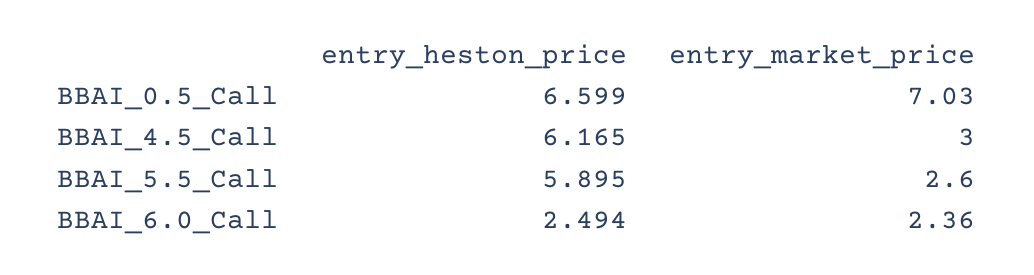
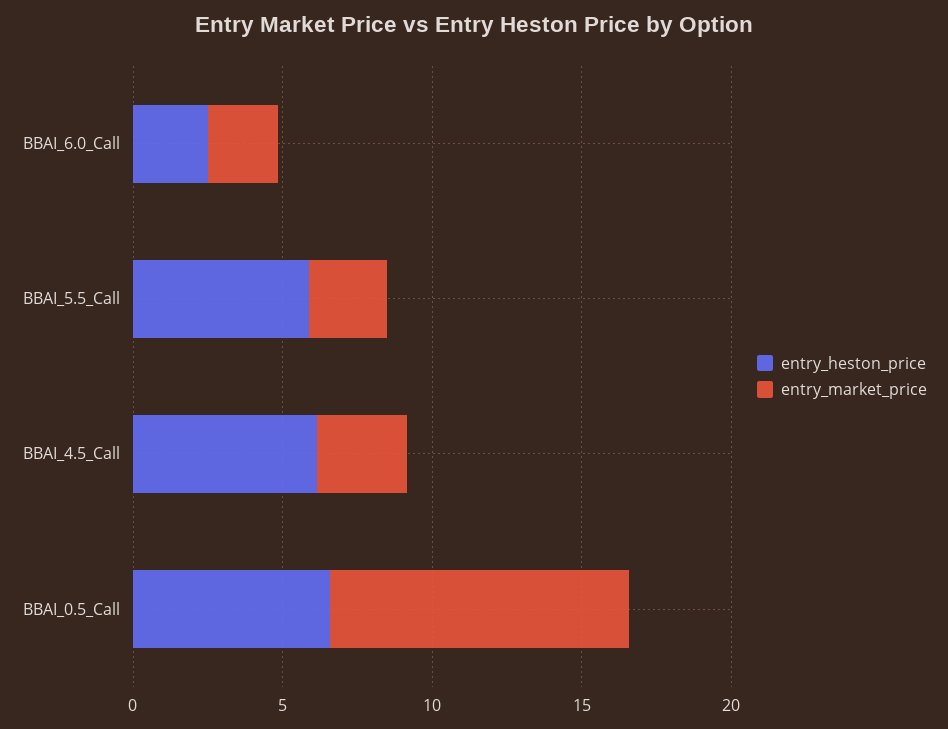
  {
    "entry_heston_price": {
      "BBAI_0.5_Call": 6.599,
      "BBAI_4.5_Call": 6.165,
      "BBAI_5.5_Call": 5.895,
      "BBAI_6.0_Call": 2.494
    },
    "entry_market_price": {
-     "BBAI_0.5_Call": 7.03,
+     "BBAI_0.5_Call": 10,
      "BBAI_4.5_Call": 3,
      "BBAI_5.5_Call": 2.6,
      "BBAI_6.0_Call": 2.36
    }
  }

